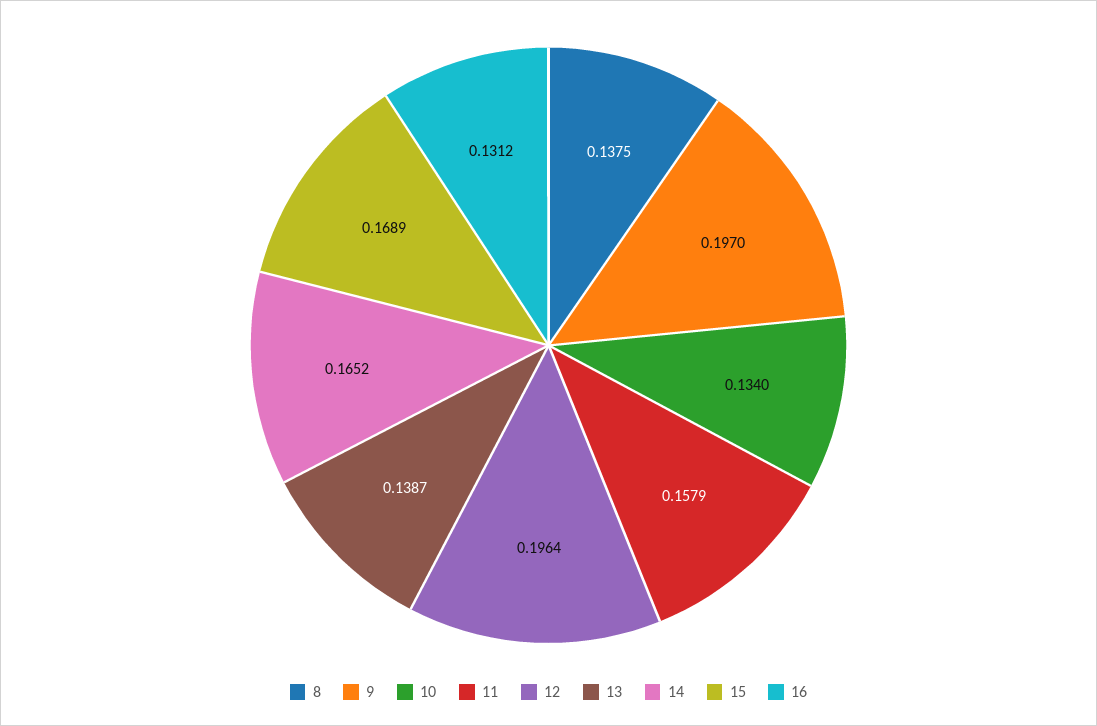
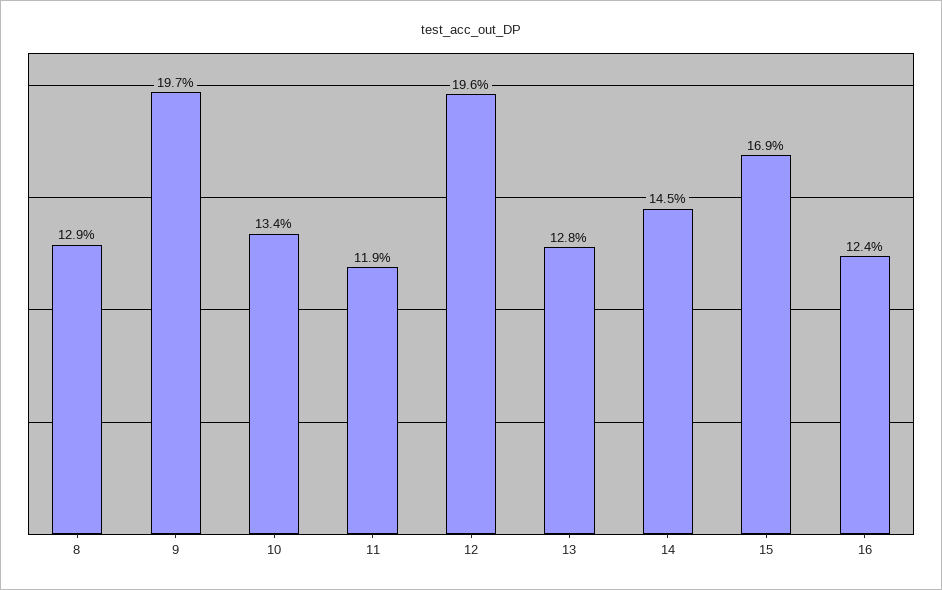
  {
-   "8": 0.1375,
+   "8": 0.129,
    "9": 0.197,
    "10": 0.134,
-   "11": 0.1579,
+   "11": 0.119,
    "12": 0.1964,
-   "13": 0.1387,
+   "13": 0.128,
-   "14": 0.1652,
+   "14": 0.145,
    "15": 0.1689,
-   "16": 0.1312
+   "16": 0.124
  }

